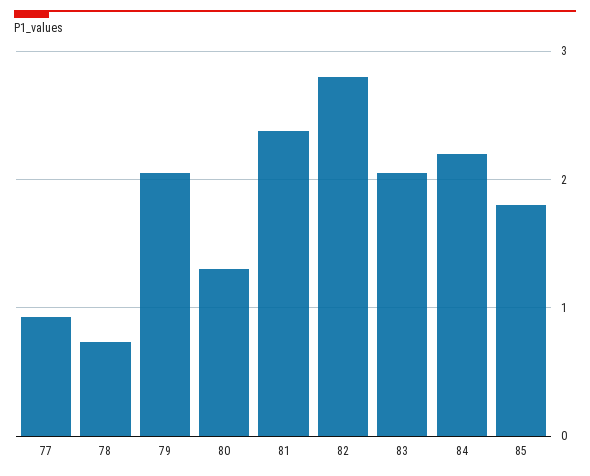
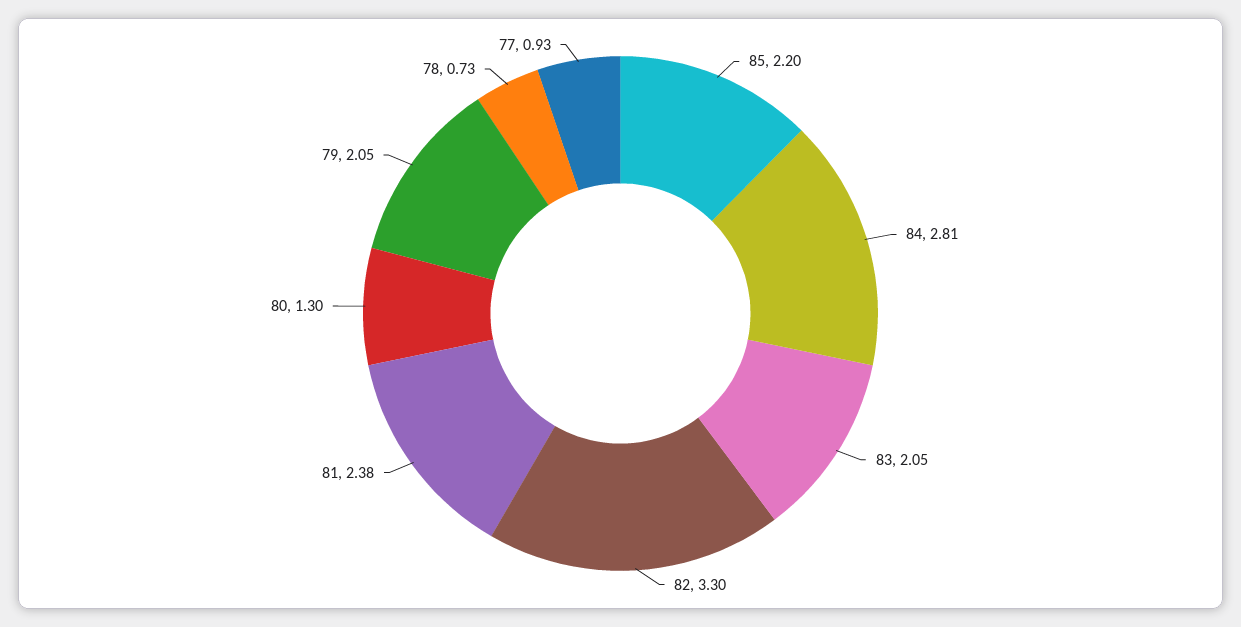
  {
    "77": 0.93,
    "78": 0.73,
    "79": 2.05,
    "80": 1.3,
    "81": 2.38,
-   "82": 2.8,
+   "82": 3.3,
    "83": 2.05,
-   "84": 2.2,
+   "84": 2.81,
-   "85": 1.8
+   "85": 2.2
  }

